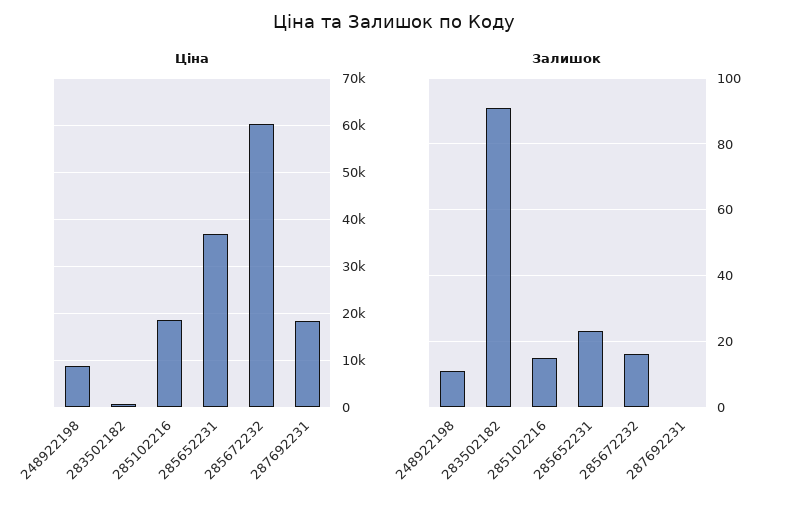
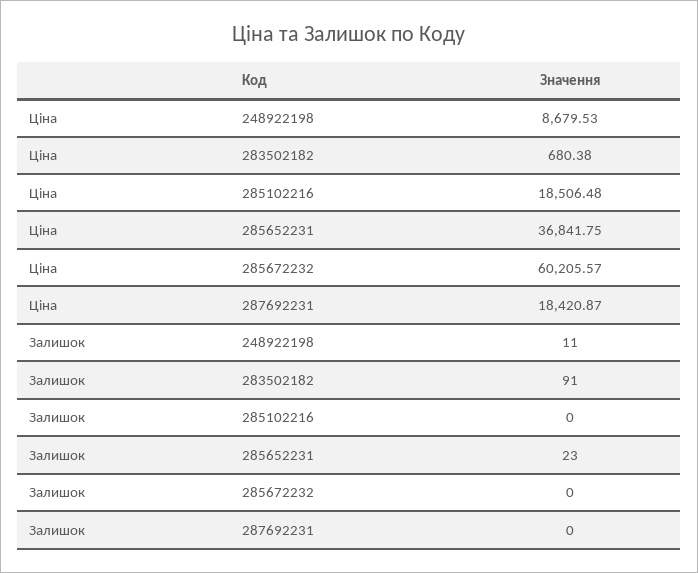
  {
    "Ціна": {
      "248922198": 8679.53,
      "283502182": 680.38,
      "285102216": 18506.48,
      "285652231": 36841.75,
      "285672232": 60205.57,
      "287692231": 18420.87
    },
    "Залишок": {
      "248922198": 11,
      "283502182": 91,
-     "285102216": 15,
+     "285102216": 0,
      "285652231": 23,
-     "285672232": 15,
+     "285672232": 0,
      "287692231": 0
    }
  }

